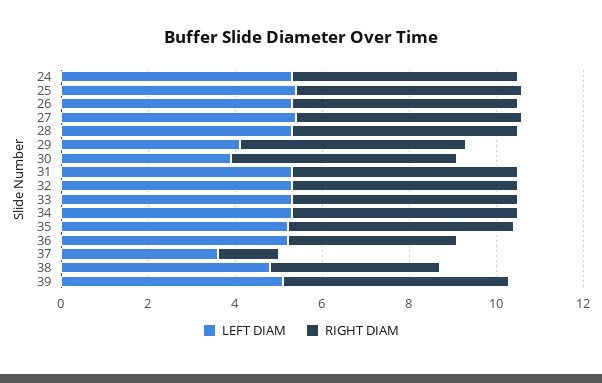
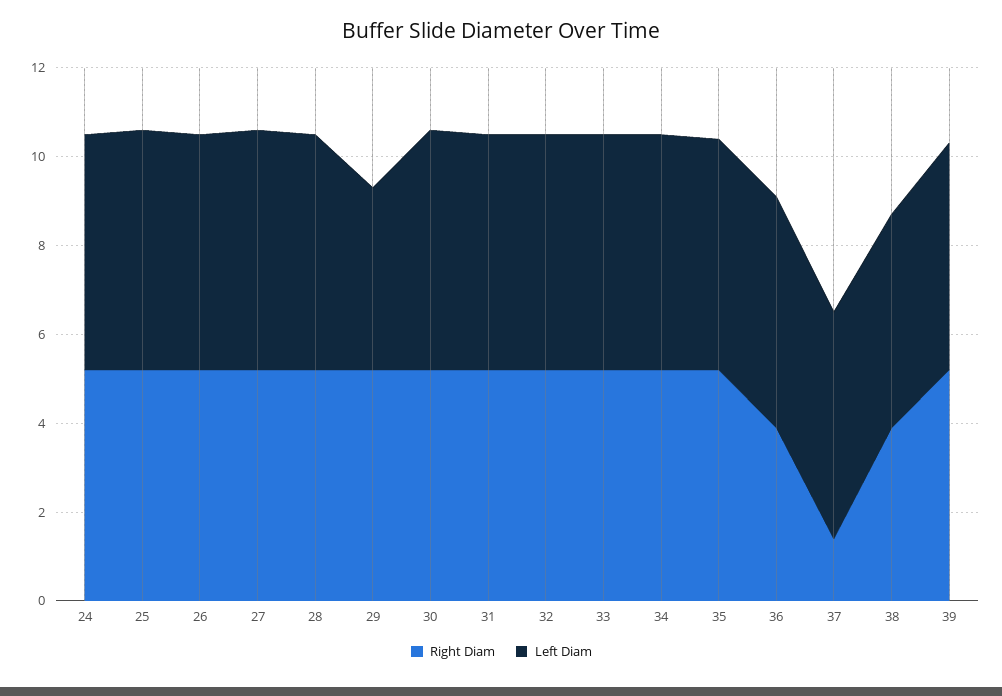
  {
    "LEFT DIAM": {
      "24": 5.5,
      "25": 5.5,
      "26": 5.5,
      "27": 5.5,
      "28": 5.5,
      "29": 4,
-     "30": 4,
+     "30": 5.5,
      "31": 5.5,
      "32": 5.5,
      "33": 5.5,
      "34": 5.5,
      "35": 5,
      "36": 5,
-     "37": 3.5,
+     "37": 5,
      "38": 5,
      "39": 5
    },
    "RIGHT DIAM": {
      "24": 5,
      "25": 5,
      "26": 5,
      "27": 5,
      "28": 5,
      "29": 5,
      "30": 5,
      "31": 5,
      "32": 5,
      "33": 5,
      "34": 5,
      "35": 5,
      "36": 4,
      "37": 1.5,
      "38": 4,
      "39": 5
    }
  }

